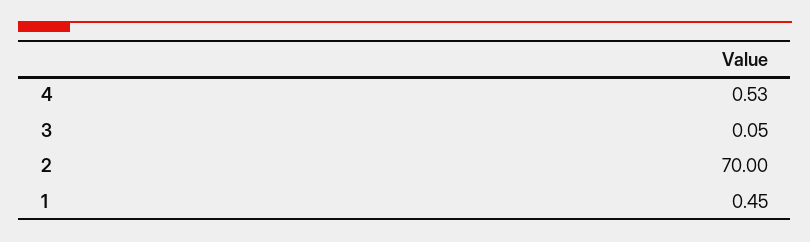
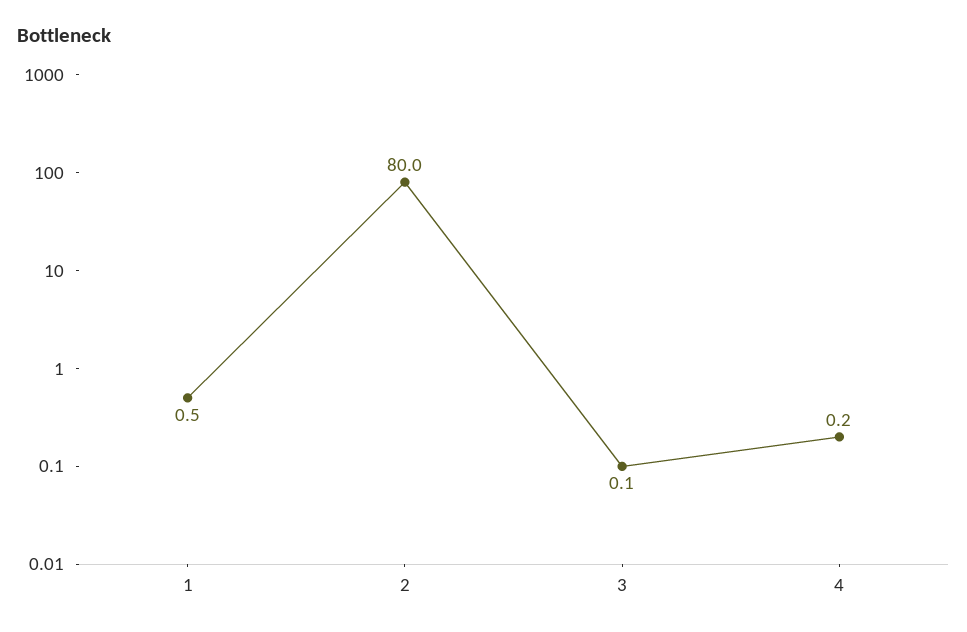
  {
-   "4": 0.53,
+   "4": 0.2,
    "3": 0.05,
-   "2": 70,
+   "2": 80,
    "1": 0.45
  }

